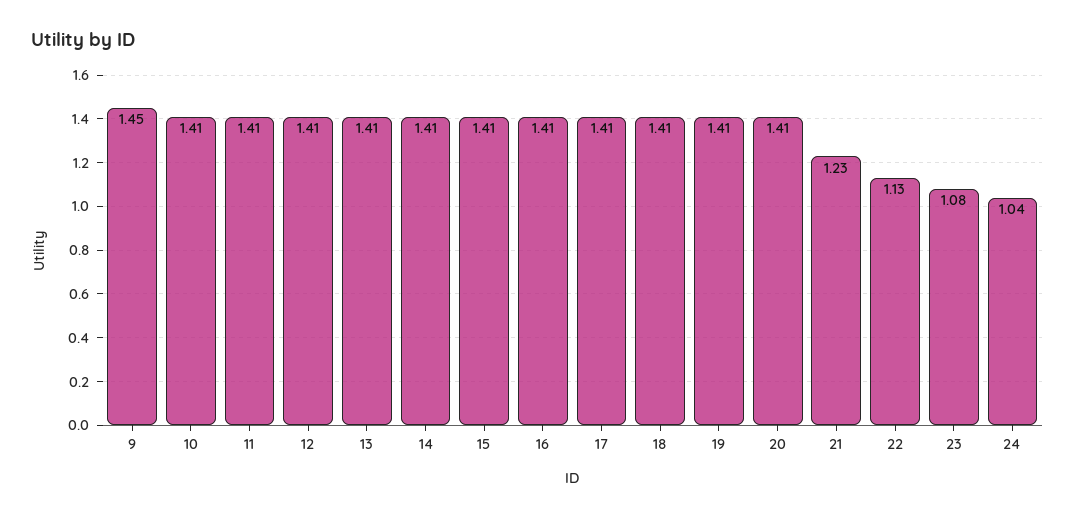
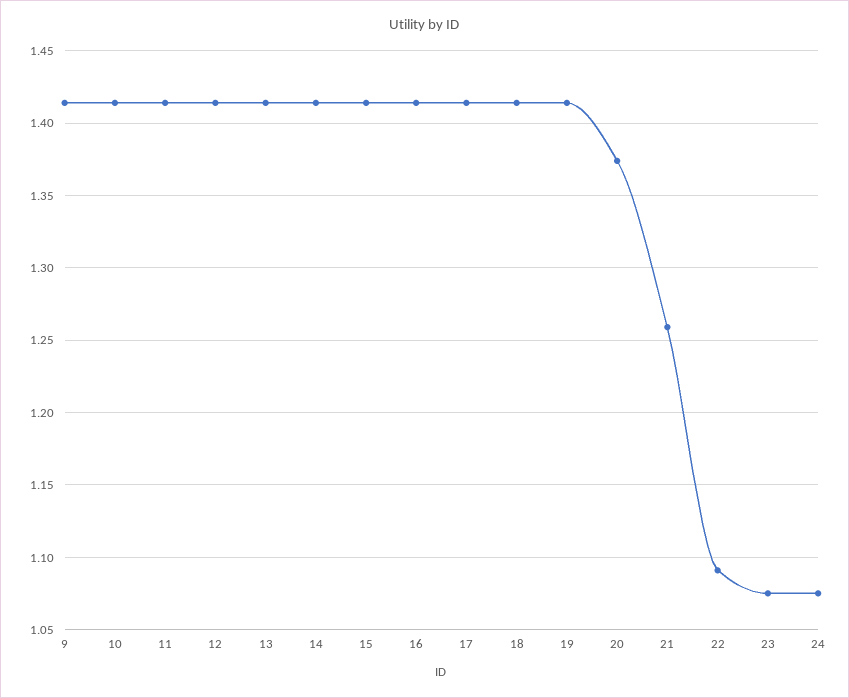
  {
-   "9": 1.45,
+   "9": 1.415,
    "10": 1.41,
    "11": 1.41,
    "12": 1.41,
    "13": 1.41,
    "14": 1.41,
    "15": 1.41,
    "16": 1.41,
    "17": 1.41,
    "18": 1.41,
    "19": 1.41,
-   "20": 1.41,
+   "20": 1.375,
-   "21": 1.23,
+   "21": 1.26,
-   "22": 1.13,
+   "22": 1.09,
    "23": 1.08,
-   "24": 1.04
+   "24": 1.075
  }

